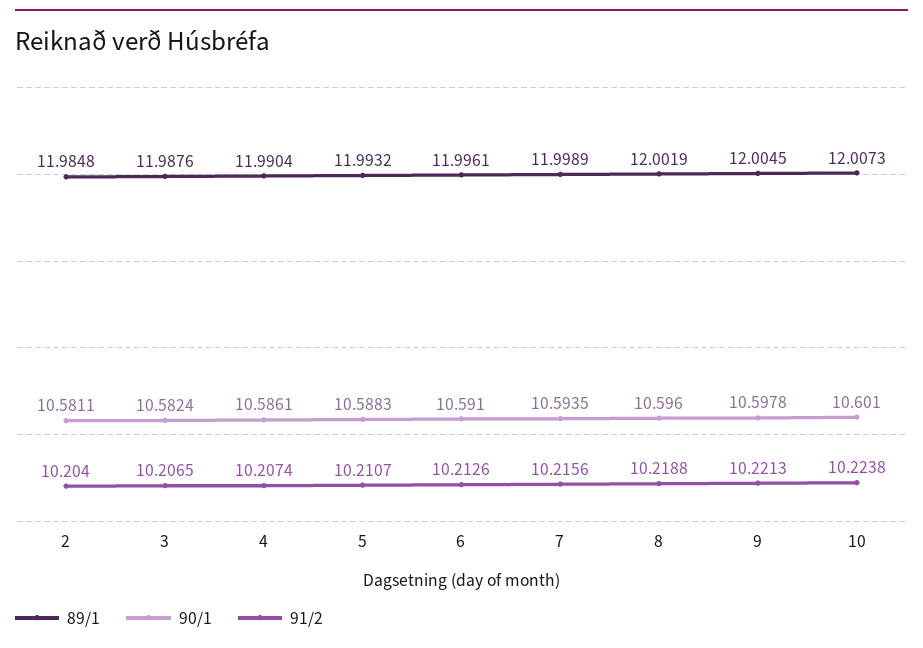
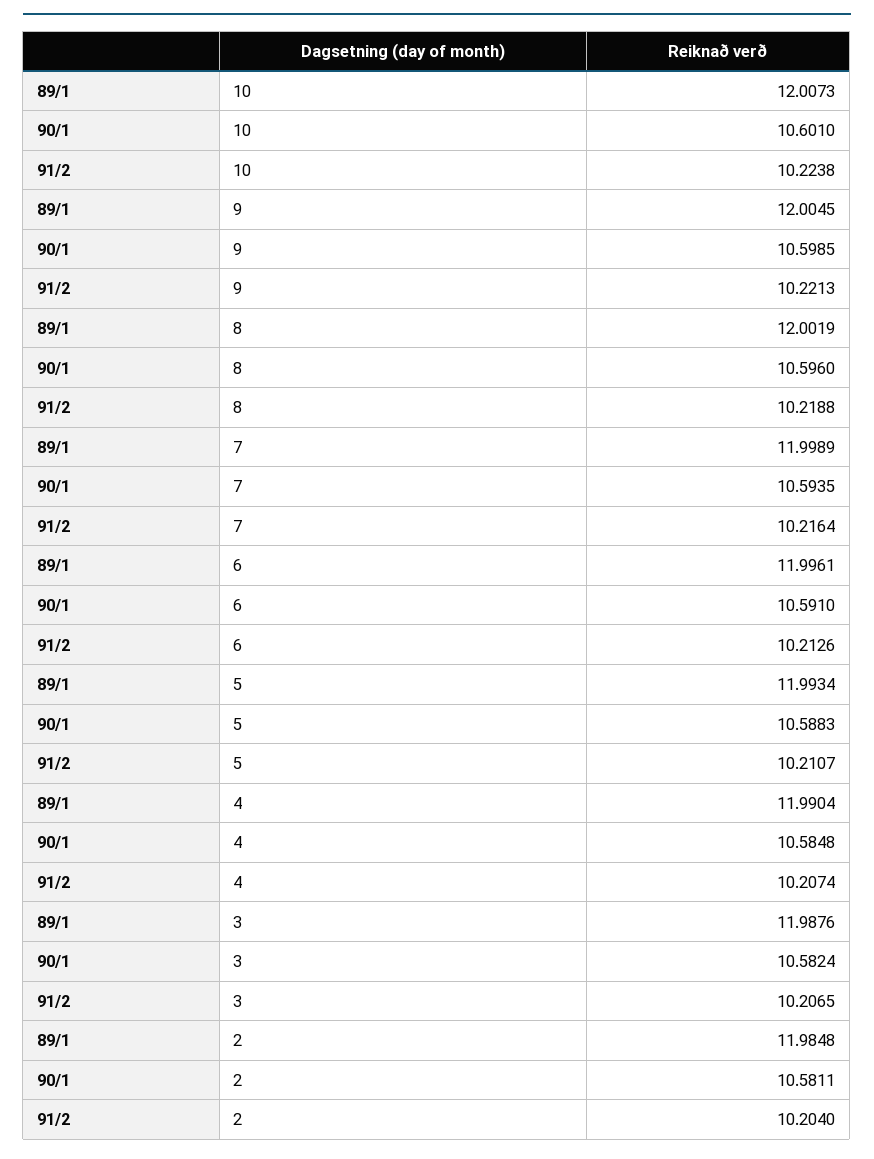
  {
    "89/1": {
      "2": 11.9848,
      "3": 11.9876,
      "4": 11.9904,
-     "5": 11.9932,
+     "5": 11.9934,
      "6": 11.9961,
      "7": 11.9989,
      "8": 12.0019,
      "9": 12.0045,
      "10": 12.0073
    },
    "90/1": {
      "2": 10.5811,
      "3": 10.5824,
-     "4": 10.5861,
+     "4": 10.5848,
      "5": 10.5883,
      "6": 10.591,
      "7": 10.5935,
      "8": 10.596,
-     "9": 10.5978,
+     "9": 10.5985,
      "10": 10.601
    },
    "91/2": {
      "2": 10.204,
      "3": 10.2065,
      "4": 10.2074,
      "5": 10.2107,
      "6": 10.2126,
-     "7": 10.2156,
+     "7": 10.2164,
      "8": 10.2188,
      "9": 10.2213,
      "10": 10.2238
    }
  }

